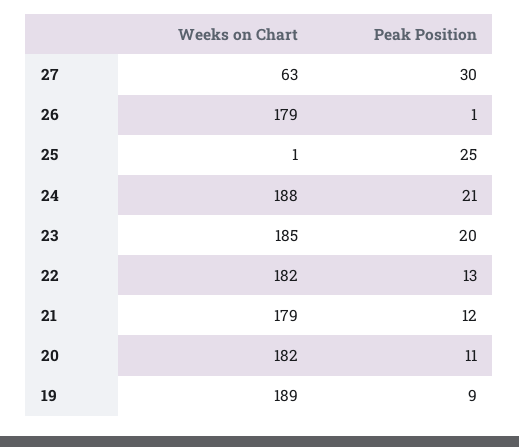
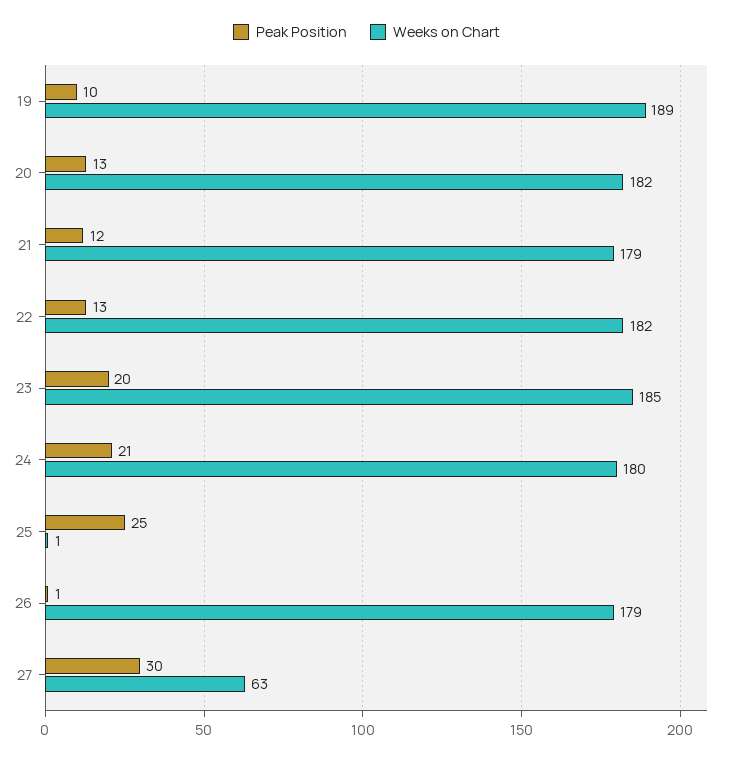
  {
    "Weeks on Chart": {
      "27": 63,
      "26": 179,
      "25": 1,
-     "24": 188,
+     "24": 180,
      "23": 185,
      "22": 182,
      "21": 179,
      "20": 182,
      "19": 189
    },
    "Peak Position": {
      "27": 30,
      "26": 1,
      "25": 25,
      "24": 21,
      "23": 20,
      "22": 13,
      "21": 12,
-     "20": 11,
+     "20": 13,
-     "19": 9
+     "19": 10
    }
  }

